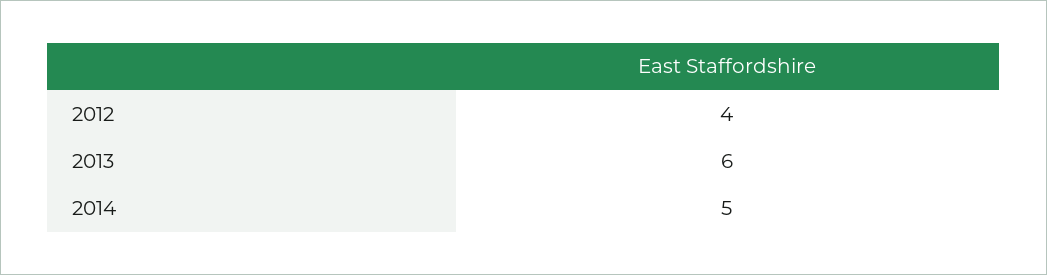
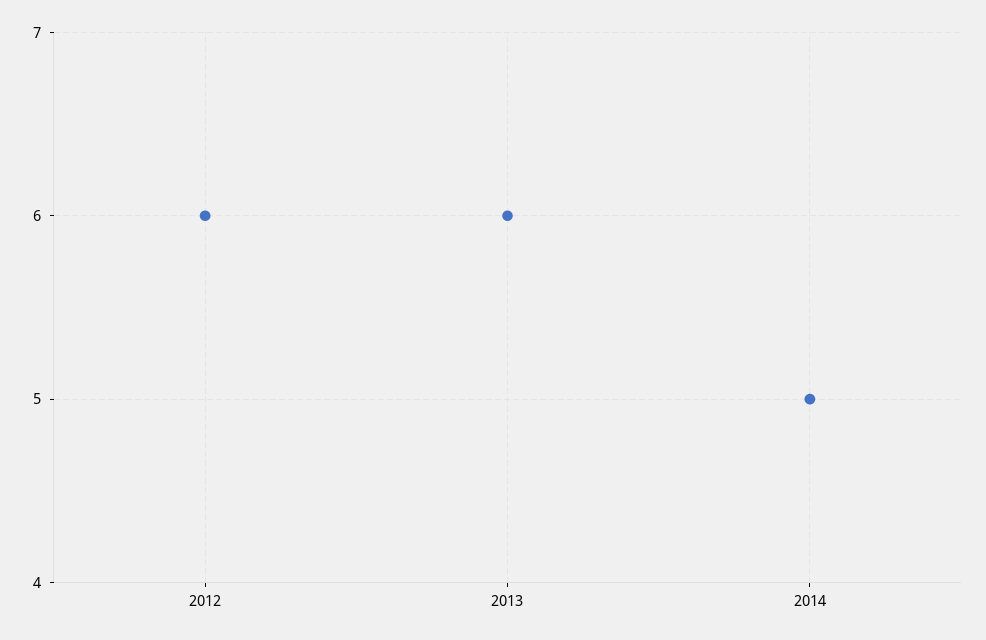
  {
-   "2012": 4,
+   "2012": 6,
    "2013": 6,
    "2014": 5
  }

